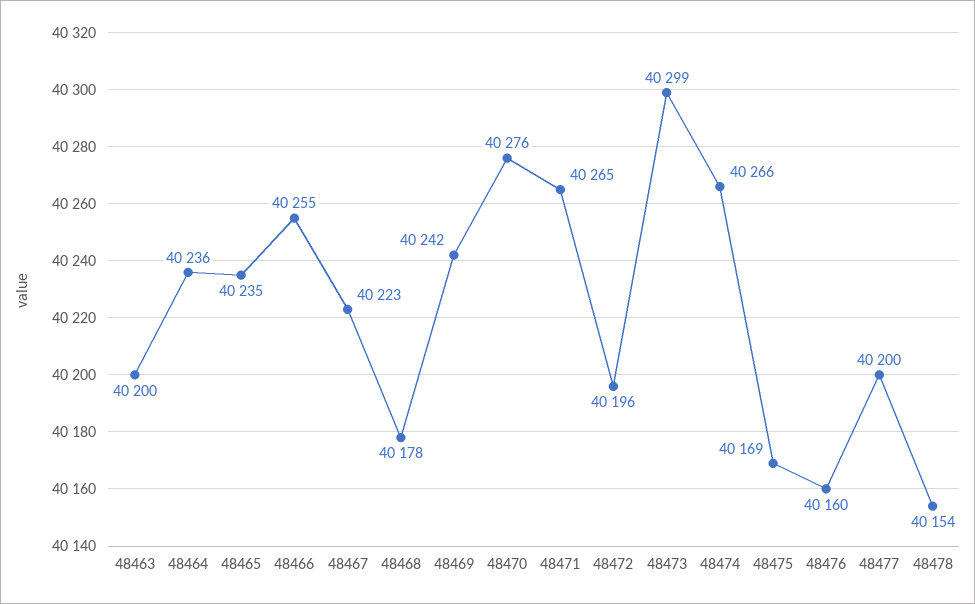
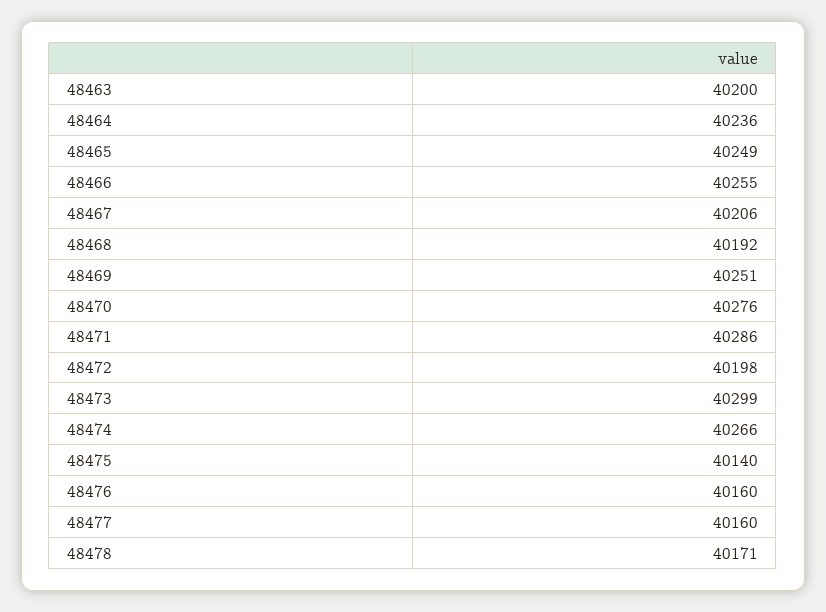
  {
    "48463": 40200,
    "48464": 40236,
-   "48465": 40235,
+   "48465": 40249,
    "48466": 40255,
-   "48467": 40223,
+   "48467": 40206,
-   "48468": 40178,
+   "48468": 40192,
-   "48469": 40242,
+   "48469": 40251,
    "48470": 40276,
-   "48471": 40265,
+   "48471": 40286,
-   "48472": 40196,
+   "48472": 40198,
    "48473": 40299,
    "48474": 40266,
-   "48475": 40169,
+   "48475": 40140,
    "48476": 40160,
-   "48477": 40200,
+   "48477": 40160,
-   "48478": 40154
+   "48478": 40171
  }

